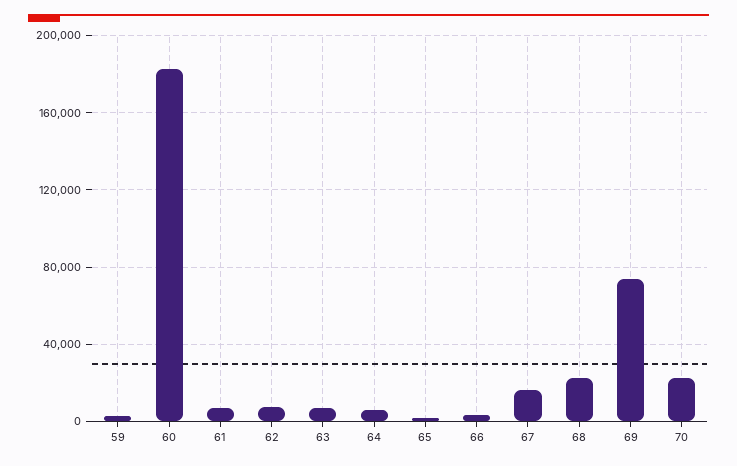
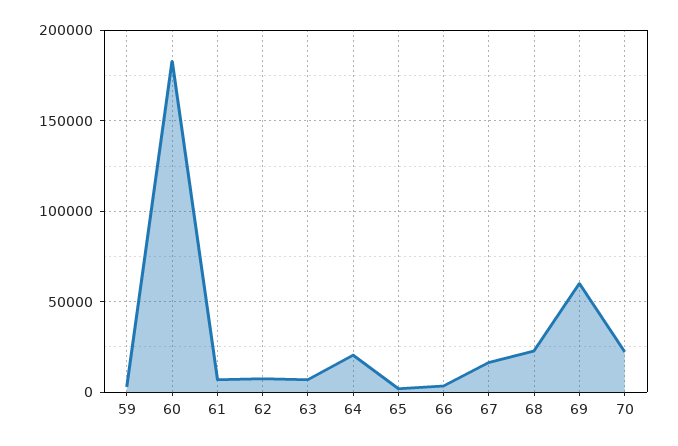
  {
    "59": 5000,
    "60": 185000,
    "61": 5000,
    "62": 10000,
    "63": 5000,
-   "64": 5000,
+   "64": 20000,
    "65": 0,
    "66": 5000,
    "67": 15000,
    "68": 25000,
-   "69": 75000,
+   "69": 60000,
    "70": 20000
  }

